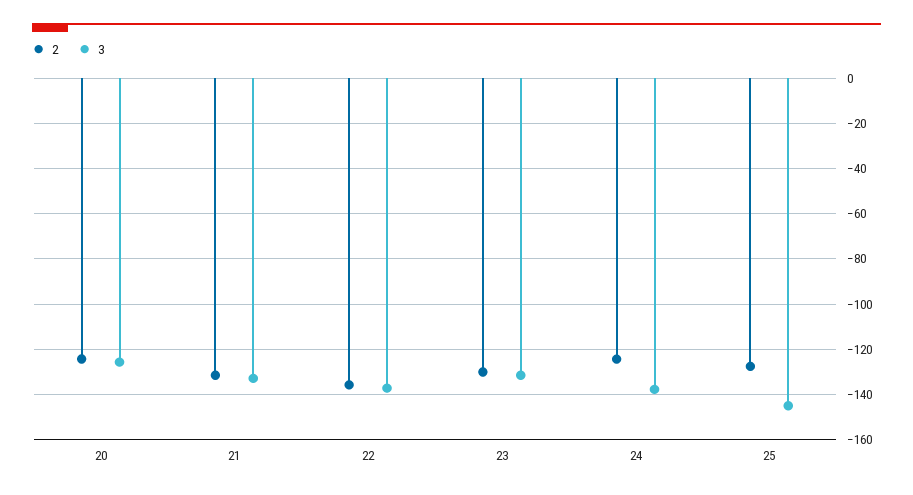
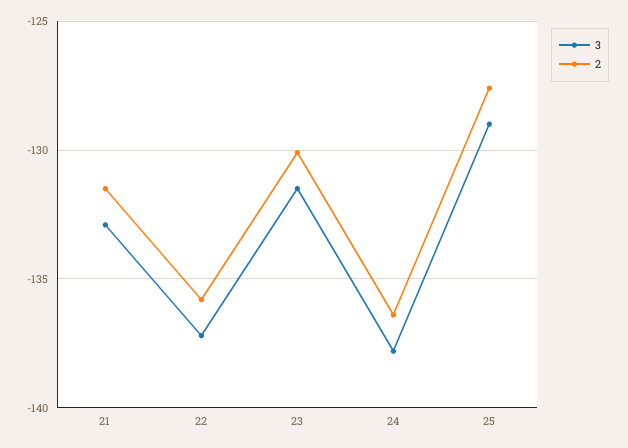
  {
    "2": {
-     "20": -125,
      "21": -131.5,
      "22": -136,
      "23": -130,
-     "24": -125,
+     "24": -136.5,
      "25": -127.5
    },
    "3": {
-     "20": -125,
      "21": -133,
      "22": -137,
      "23": -131.5,
      "24": -138,
-     "25": -145
+     "25": -129
    }
  }

